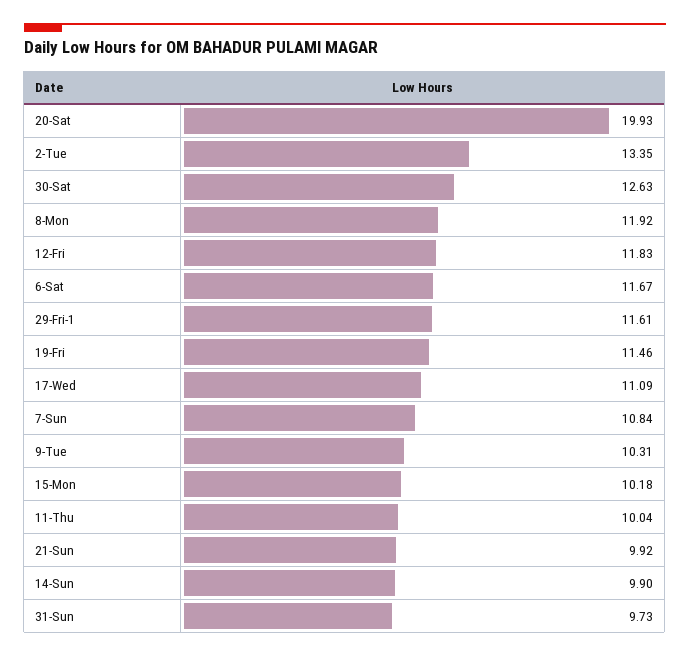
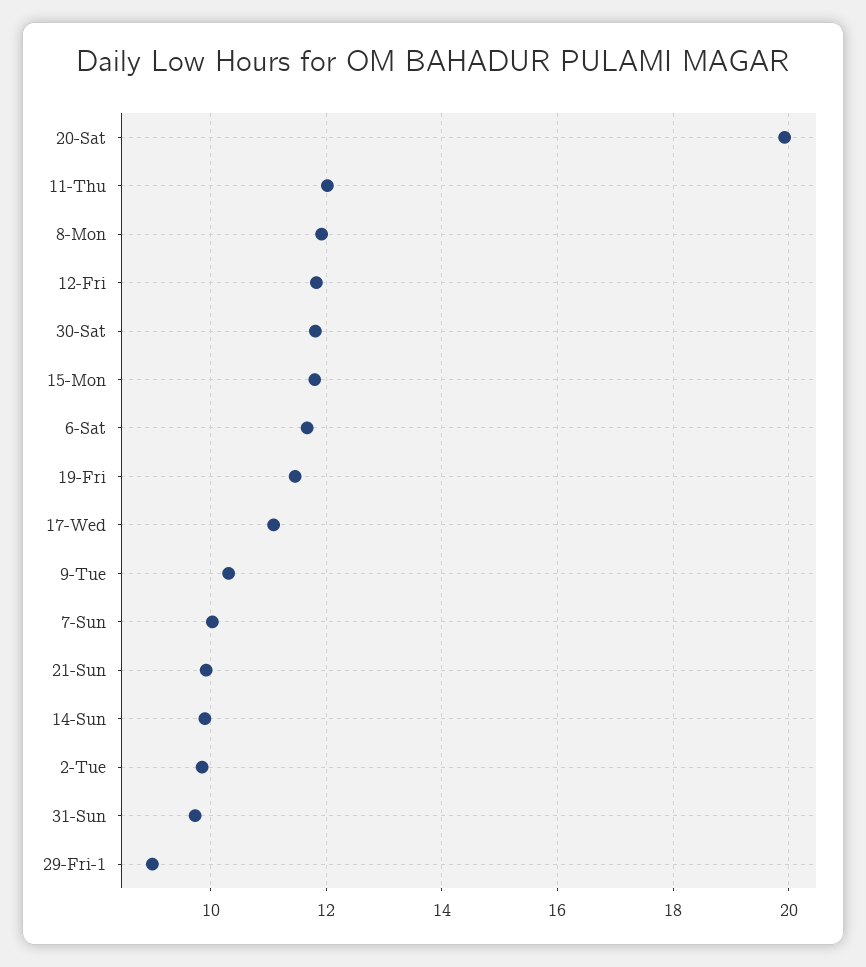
  {
    "20-Sat": 19.93,
-   "2-Tue": 13.35,
+   "2-Tue": 9.8,
-   "30-Sat": 12.63,
+   "30-Sat": 11.8,
    "8-Mon": 11.92,
    "12-Fri": 11.83,
    "6-Sat": 11.67,
-   "29-Fri-1": 11.61,
+   "29-Fri-1": 9,
    "19-Fri": 11.46,
    "17-Wed": 11.09,
-   "7-Sun": 10.84,
+   "7-Sun": 10,
    "9-Tue": 10.31,
-   "15-Mon": 10.18,
+   "15-Mon": 11.8,
-   "11-Thu": 10.04,
+   "11-Thu": 12,
    "21-Sun": 9.92,
    "14-Sun": 9.9,
    "31-Sun": 9.73
  }

